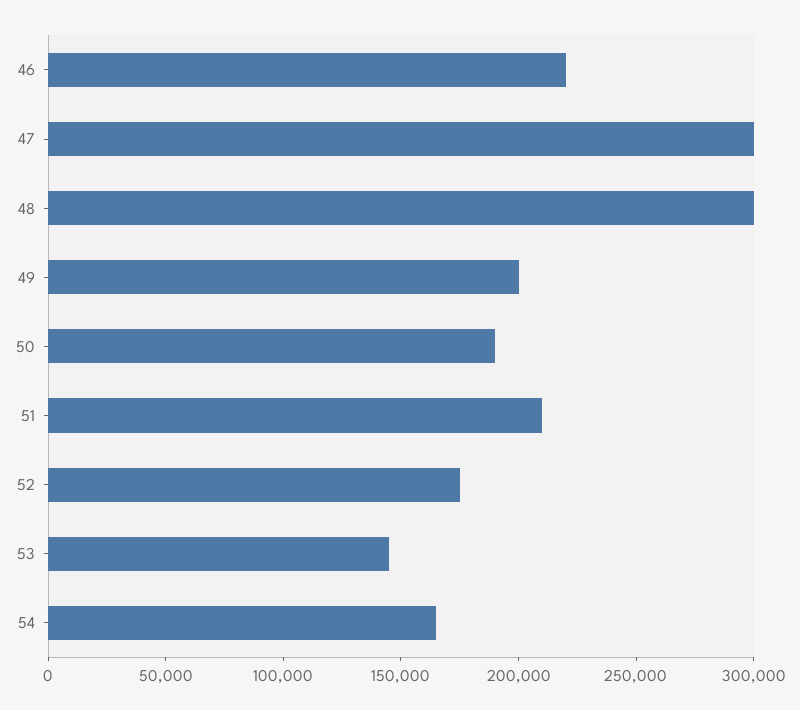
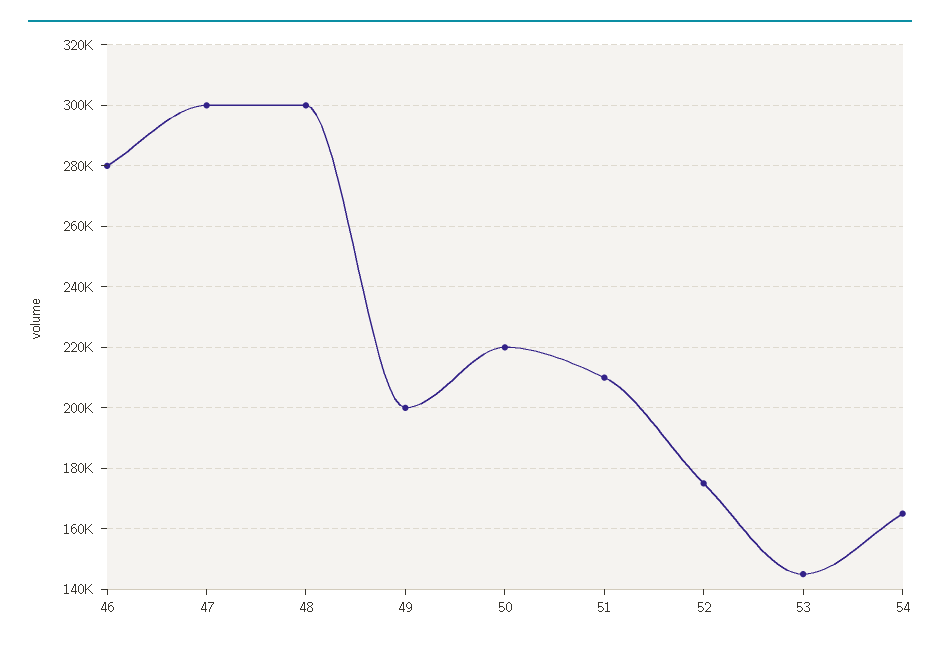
  {
-   "46": 220000,
+   "46": 280000,
    "47": 300000,
    "48": 300000,
    "49": 200000,
-   "50": 190000,
+   "50": 220000,
    "51": 210000,
    "52": 176000,
    "53": 146000,
    "54": 166000
  }

